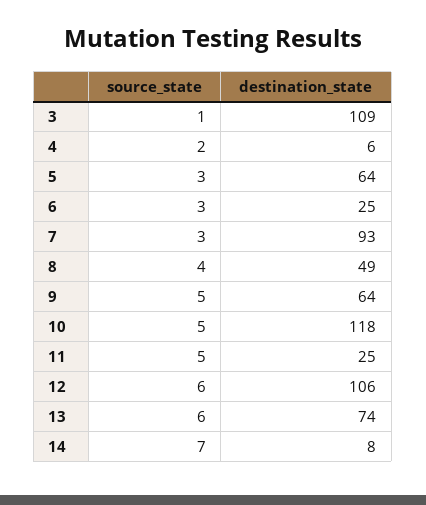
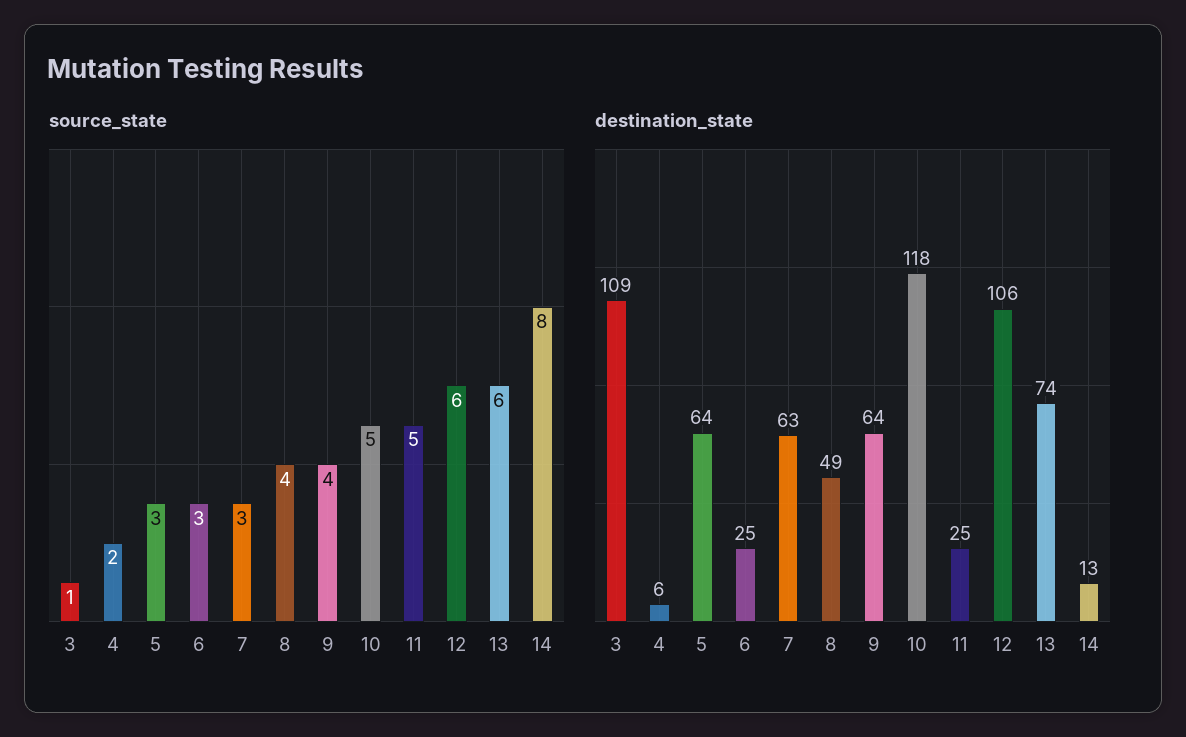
  {
    "source_state": {
      "3": 1,
      "4": 2,
      "5": 3,
      "6": 3,
      "7": 3,
      "8": 4,
-     "9": 5,
+     "9": 4,
      "10": 5,
      "11": 5,
      "12": 6,
      "13": 6,
-     "14": 7
+     "14": 8
    },
    "destination_state": {
      "3": 109,
      "4": 6,
      "5": 64,
      "6": 25,
-     "7": 93,
+     "7": 63,
      "8": 49,
      "9": 64,
      "10": 118,
      "11": 25,
      "12": 106,
      "13": 74,
-     "14": 8
+     "14": 13
    }
  }

